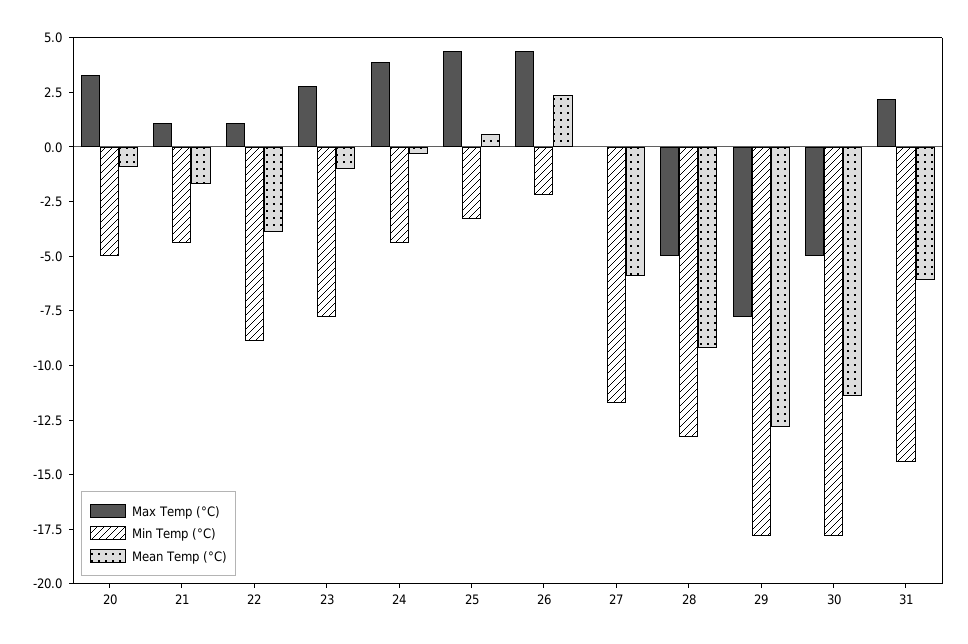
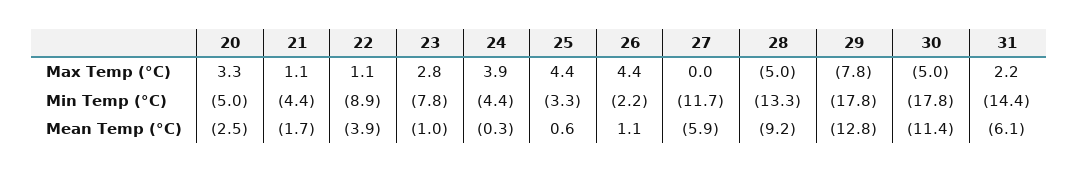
  {
    "Max Temp (°C)": {
      "20": 3.3,
      "21": 1.1,
      "22": 1.1,
      "23": 2.8,
      "24": 3.9,
      "25": 4.4,
      "26": 4.4,
      "27": 0,
      "28": -5,
      "29": -7.8,
      "30": -5,
      "31": 2.2
    },
    "Min Temp (°C)": {
      "20": -5,
      "21": -4.4,
      "22": -8.9,
      "23": -7.8,
      "24": -4.4,
      "25": -3.3,
      "26": -2.2,
      "27": -11.7,
      "28": -13.3,
      "29": -17.8,
      "30": -17.8,
      "31": -14.4
    },
    "Mean Temp (°C)": {
-     "20": -1,
+     "20": -2.5,
      "21": -1.7,
      "22": -3.9,
      "23": -1,
      "24": -0.3,
      "25": 0.6,
-     "26": 2.5,
+     "26": 1.1,
      "27": -5.9,
      "28": -9.2,
      "29": -12.8,
      "30": -11.4,
      "31": -6.1
    }
  }

